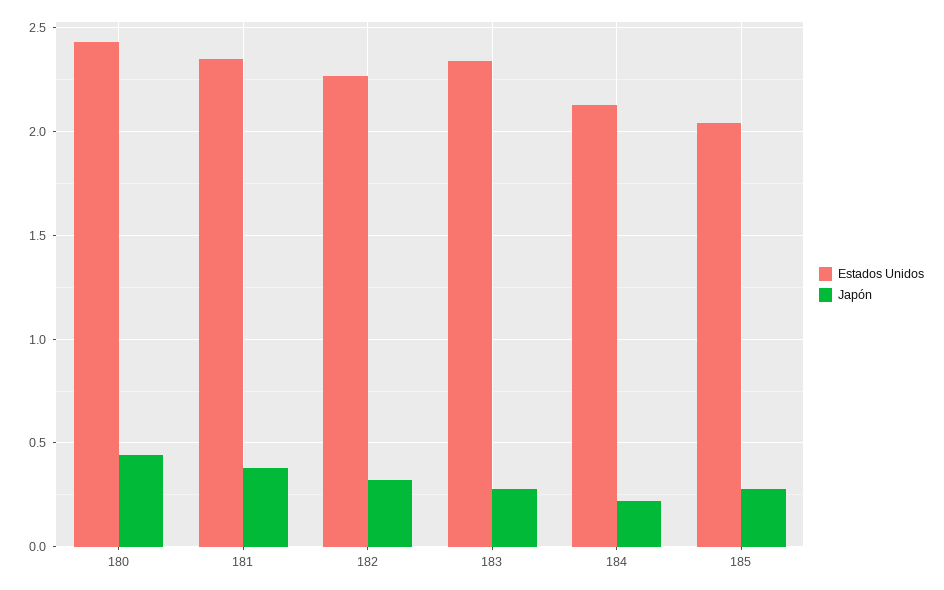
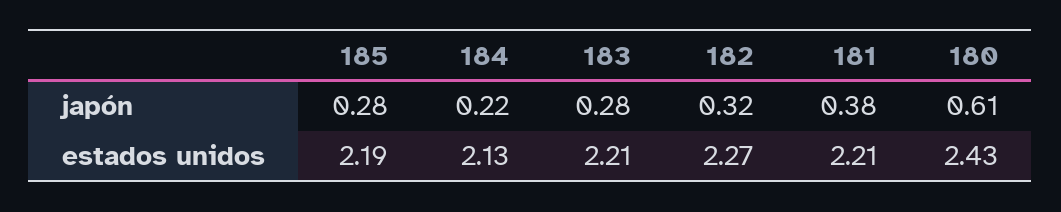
  {
    "Estados Unidos": {
      "180": 2.43,
-     "181": 2.35,
+     "181": 2.21,
      "182": 2.27,
-     "183": 2.35,
+     "183": 2.21,
      "184": 2.13,
-     "185": 2.05
+     "185": 2.19
    },
    "Japón": {
-     "180": 0.45,
+     "180": 0.61,
      "181": 0.38,
      "182": 0.32,
      "183": 0.28,
      "184": 0.22,
      "185": 0.28
    }
  }

